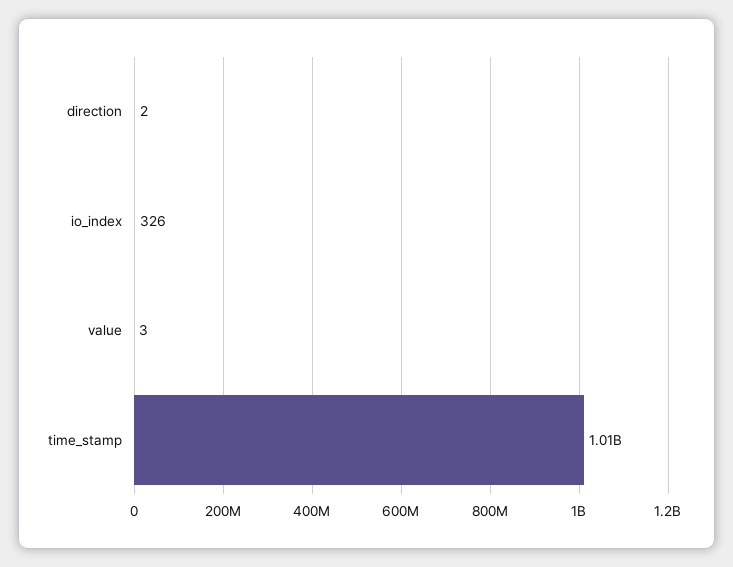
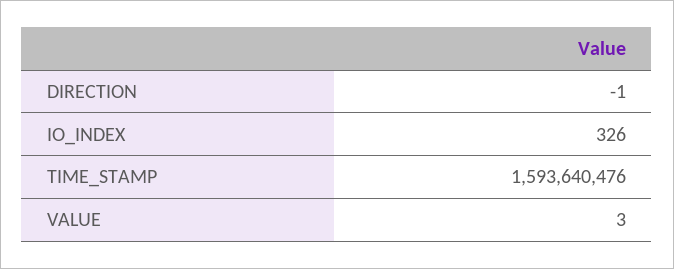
  {
-   "direction": 2,
+   "direction": -1,
    "io_index": 326,
    "value": 3,
-   "time_stamp": 1010000000
+   "time_stamp": 1593640476
  }

